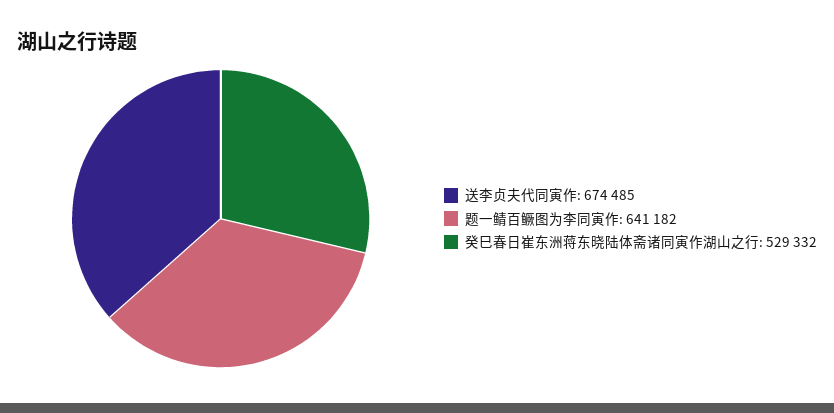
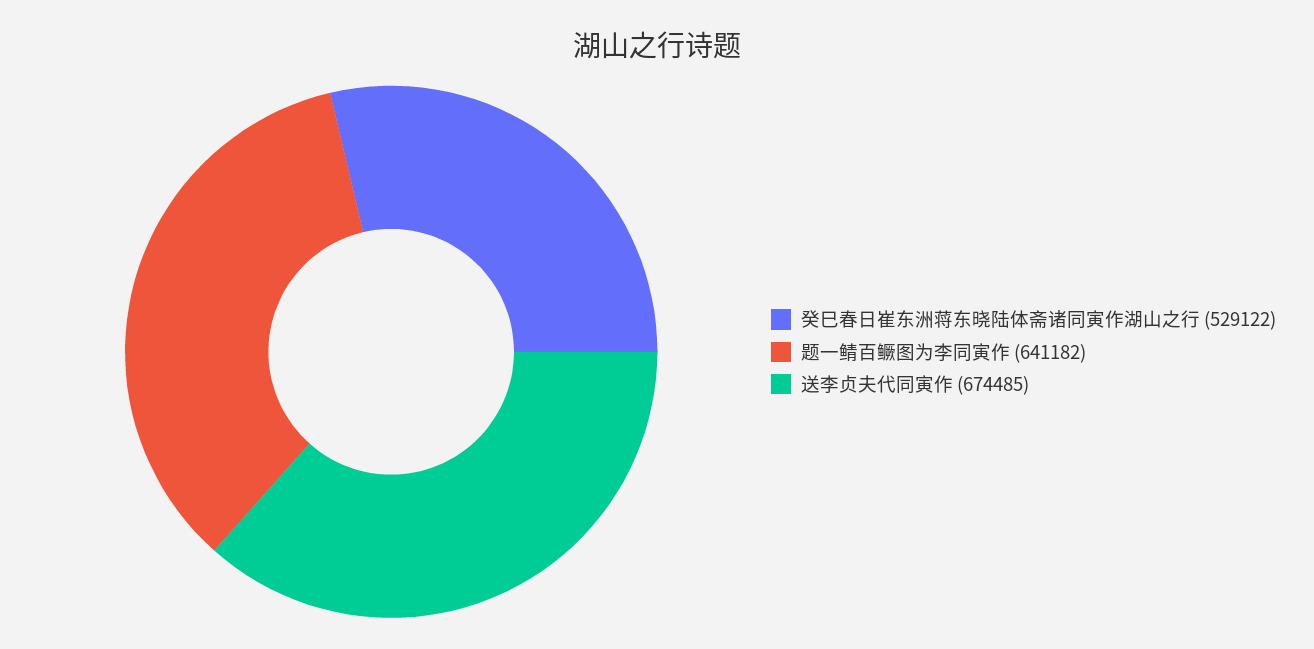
  {
    "送李贞夫代同寅作": 674485,
    "题一鲭百鳜图为李同寅作": 641182,
-   "癸巳春日崔东洲蒋东晓陆体斋诸同寅作湖山之行": 529332
+   "癸巳春日崔东洲蒋东晓陆体斋诸同寅作湖山之行": 529122
  }

